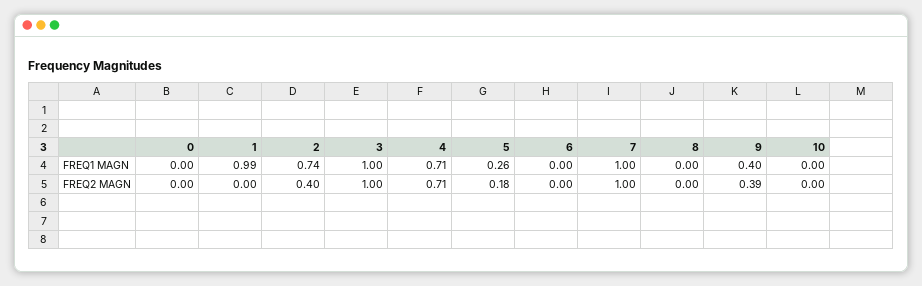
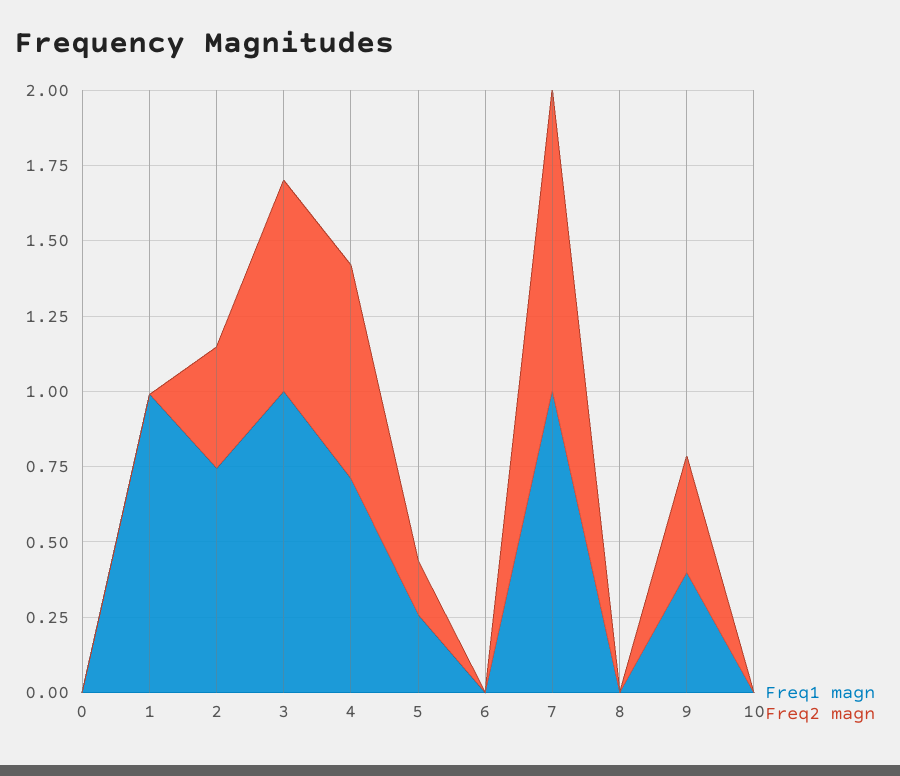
  {
    "FREQ1 MAGN": {
      "0": 0,
      "1": 0.99,
      "2": 0.74,
      "3": 1,
      "4": 0.71,
      "5": 0.26,
      "6": 0,
      "7": 1,
      "8": 0,
      "9": 0.4,
      "10": 0
    },
    "FREQ2 MAGN": {
      "0": 0,
      "1": 0,
      "2": 0.4,
-     "3": 1,
+     "3": 0.7,
      "4": 0.71,
      "5": 0.18,
      "6": 0,
      "7": 1,
      "8": 0,
      "9": 0.39,
      "10": 0
    }
  }

